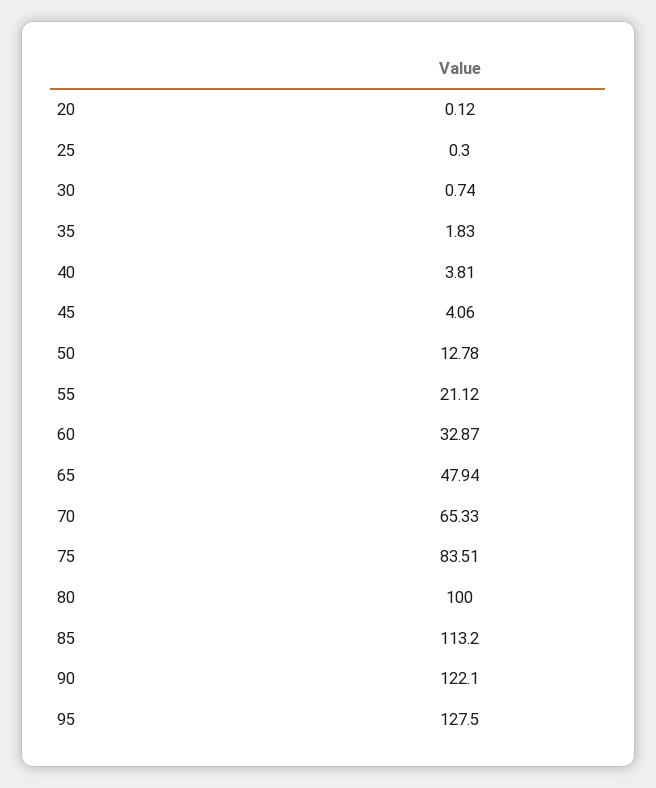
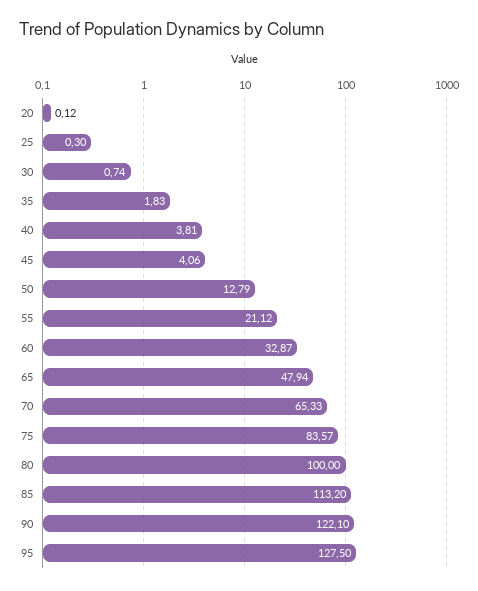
  {
    "20": 0.12,
    "25": 0.3,
    "30": 0.74,
    "35": 1.83,
    "40": 3.81,
    "45": 4.06,
-   "50": 12.78,
+   "50": 12.79,
    "55": 21.12,
    "60": 32.87,
    "65": 47.94,
    "70": 65.33,
-   "75": 83.51,
+   "75": 83.57,
    "80": 100,
    "85": 113.2,
    "90": 122.1,
    "95": 127.5
  }

